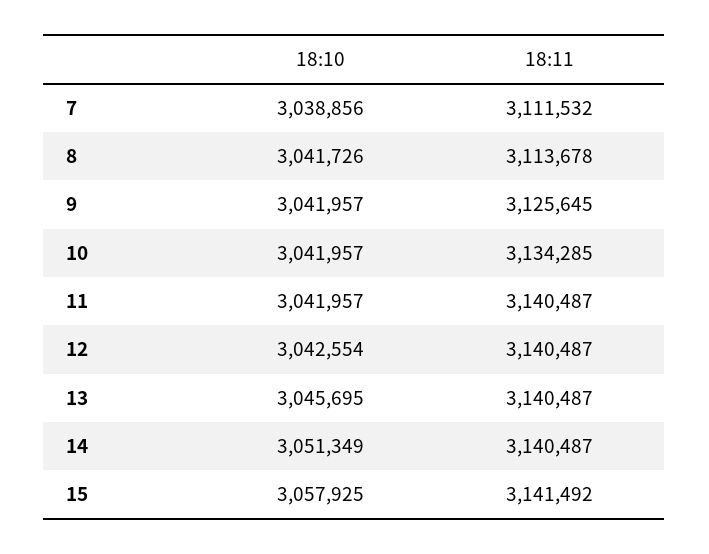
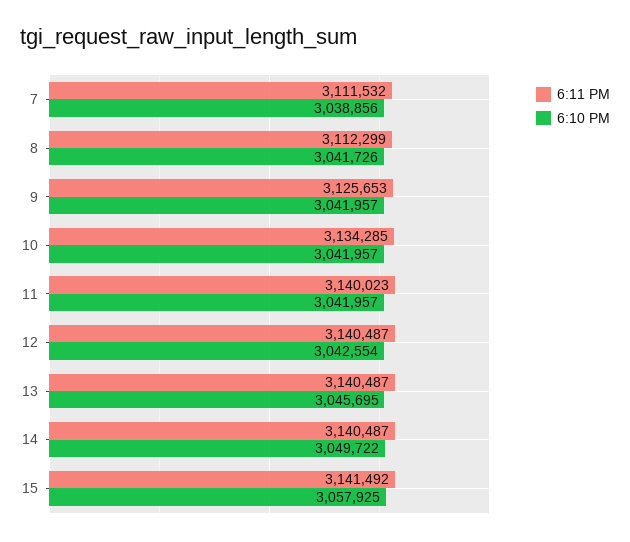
  {
    "18:10": {
      "7": 3038856,
      "8": 3041726,
      "9": 3041957,
      "10": 3041957,
      "11": 3041957,
      "12": 3042554,
      "13": 3045695,
-     "14": 3051349,
+     "14": 3049722,
      "15": 3057925
    },
    "18:11": {
      "7": 3111532,
-     "8": 3113678,
+     "8": 3112299,
-     "9": 3125645,
+     "9": 3125653,
      "10": 3134285,
-     "11": 3140487,
+     "11": 3140023,
      "12": 3140487,
      "13": 3140487,
      "14": 3140487,
      "15": 3141492
    }
  }

